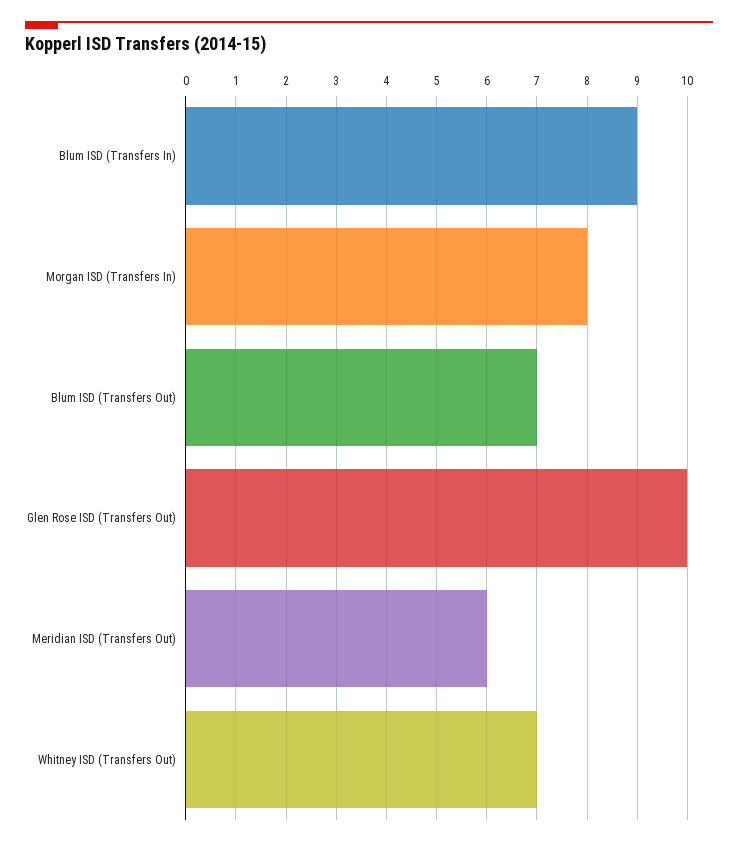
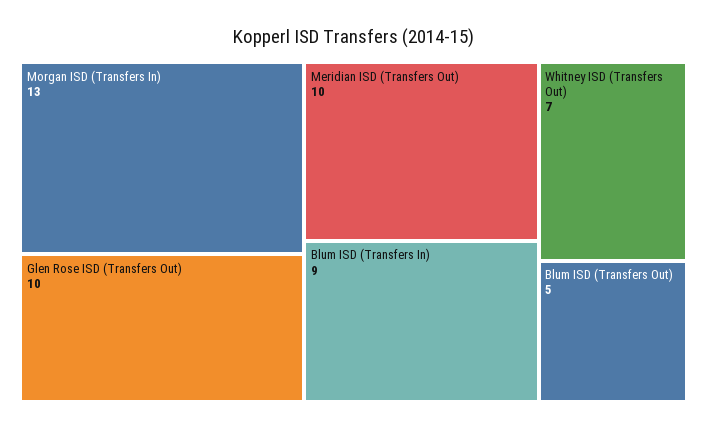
  {
    "Blum ISD (Transfers In)": 9,
-   "Morgan ISD (Transfers In)": 8,
+   "Morgan ISD (Transfers In)": 13,
-   "Blum ISD (Transfers Out)": 7,
+   "Blum ISD (Transfers Out)": 5,
    "Glen Rose ISD (Transfers Out)": 10,
-   "Meridian ISD (Transfers Out)": 6,
+   "Meridian ISD (Transfers Out)": 10,
    "Whitney ISD (Transfers Out)": 7
  }

